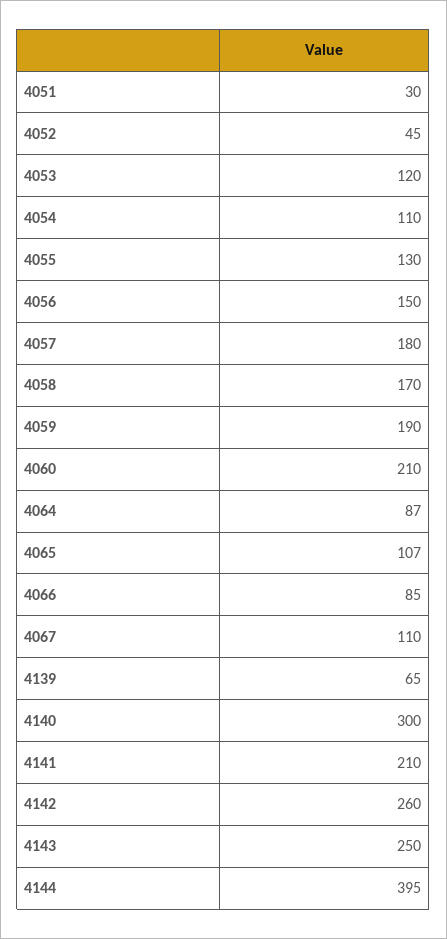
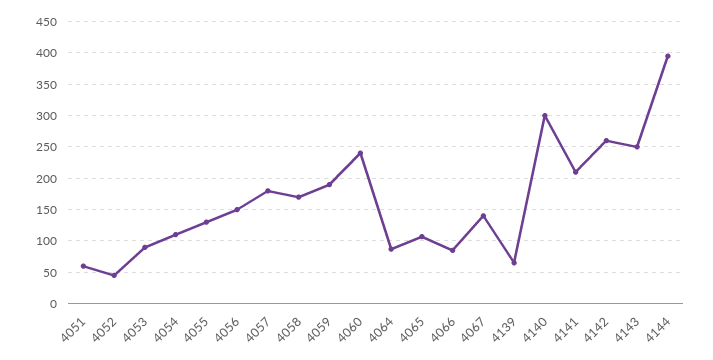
  {
-   "4051": 30,
+   "4051": 60,
    "4052": 45,
-   "4053": 120,
+   "4053": 90,
    "4054": 110,
    "4055": 130,
    "4056": 150,
    "4057": 180,
    "4058": 170,
    "4059": 190,
-   "4060": 210,
+   "4060": 240,
    "4064": 87,
    "4065": 107,
    "4066": 85,
-   "4067": 110,
+   "4067": 140,
    "4139": 65,
    "4140": 300,
    "4141": 210,
    "4142": 260,
    "4143": 250,
    "4144": 395
  }

